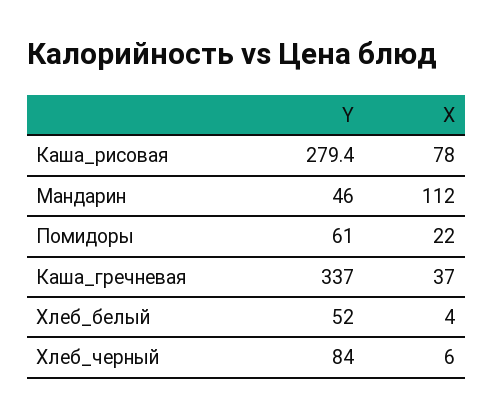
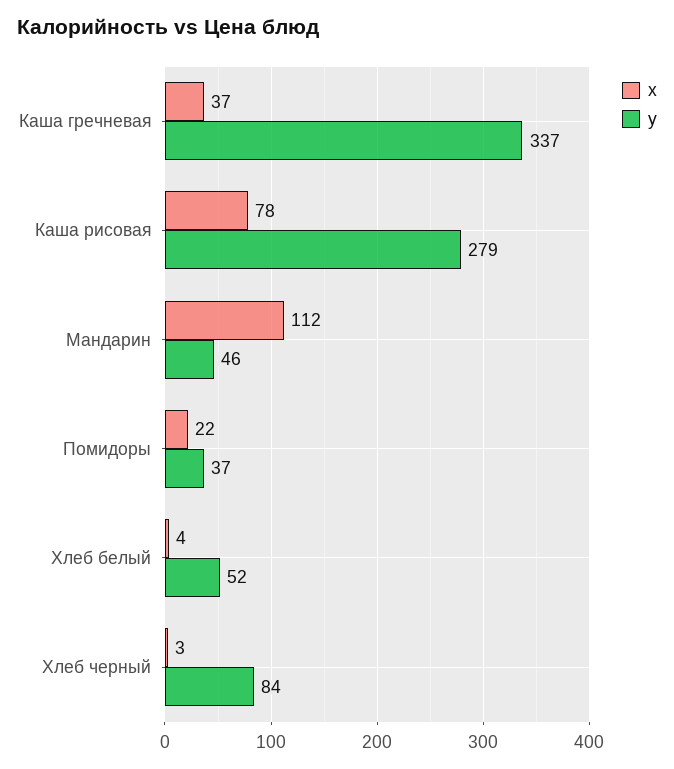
  {
    "Y": {
      "Каша_рисовая": 279.4,
      "Мандарин": 46,
-     "Помидоры": 61,
+     "Помидоры": 37,
      "Каша_гречневая": 337,
      "Хлеб_белый": 52,
      "Хлеб_черный": 84
    },
    "X": {
      "Каша_рисовая": 78,
      "Мандарин": 112,
      "Помидоры": 22,
      "Каша_гречневая": 37,
      "Хлеб_белый": 4,
-     "Хлеб_черный": 6
+     "Хлеб_черный": 3
    }
  }

